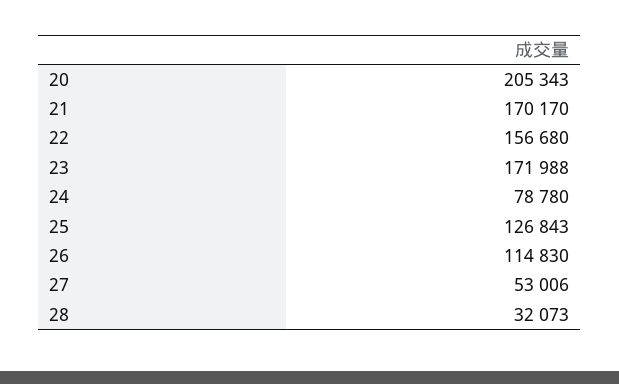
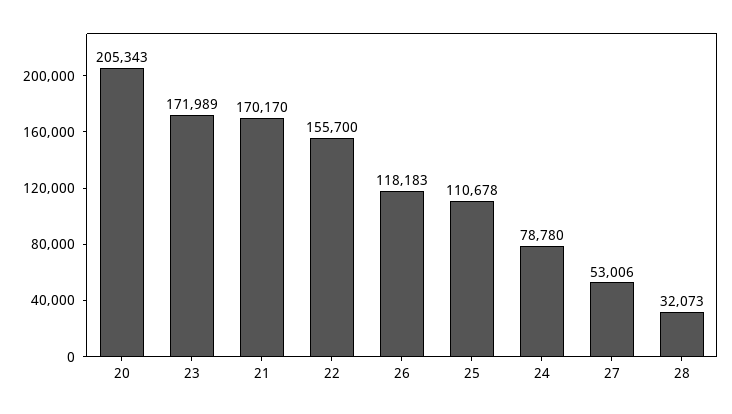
  {
    "20": 205343,
    "21": 170170,
-   "22": 156680,
+   "22": 155700,
-   "23": 171988,
+   "23": 171989,
    "24": 78780,
-   "25": 126843,
+   "25": 110678,
-   "26": 114830,
+   "26": 118183,
    "27": 53006,
    "28": 32073
  }

